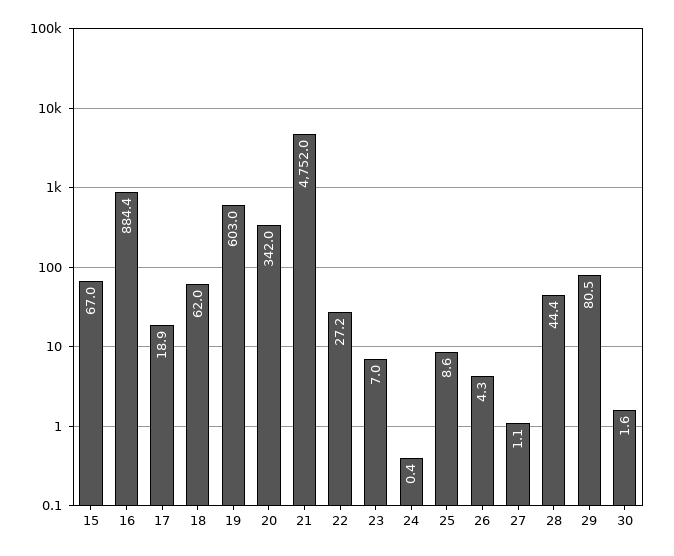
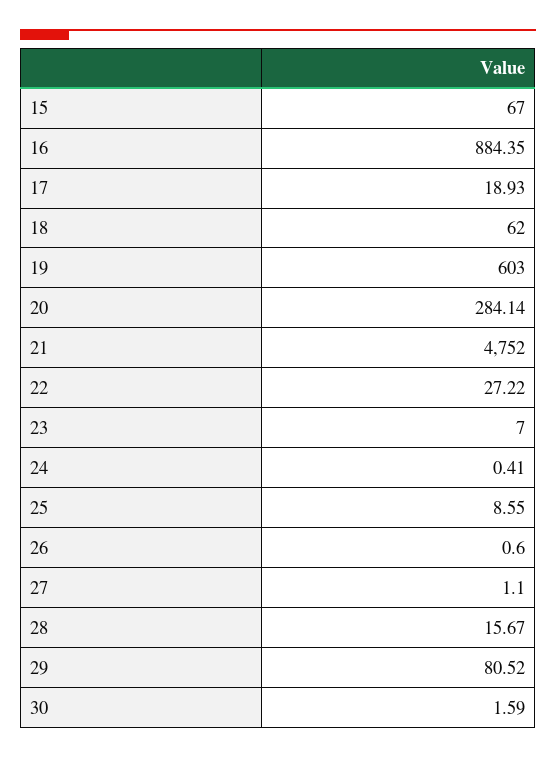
  {
    "15": 67,
    "16": 884.35,
    "17": 18.93,
    "18": 62,
    "19": 603,
-   "20": 342,
+   "20": 284.14,
    "21": 4752,
    "22": 27.22,
    "23": 7,
    "24": 0.41,
    "25": 8.55,
-   "26": 4.3,
+   "26": 0.6,
    "27": 1.1,
-   "28": 44.4,
+   "28": 15.67,
    "29": 80.52,
    "30": 1.59
  }

